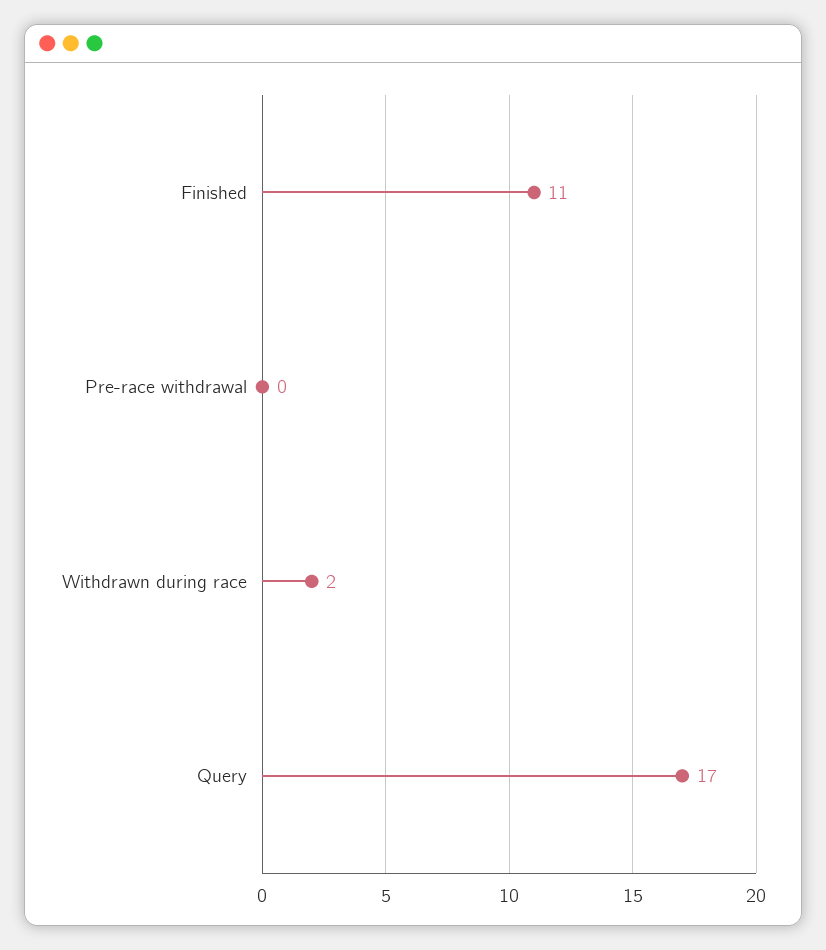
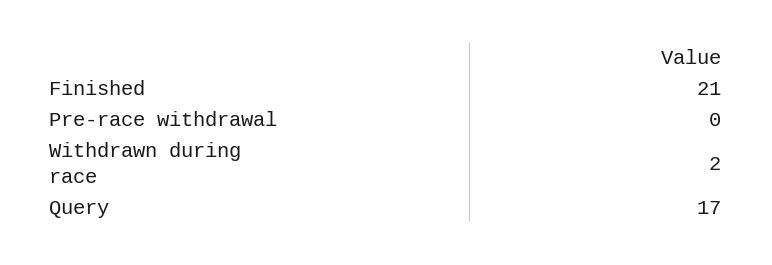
  {
-   "Finished": 11,
+   "Finished": 21,
    "Pre-race withdrawal": 0,
    "Withdrawn during race": 2,
    "Query": 17
  }

